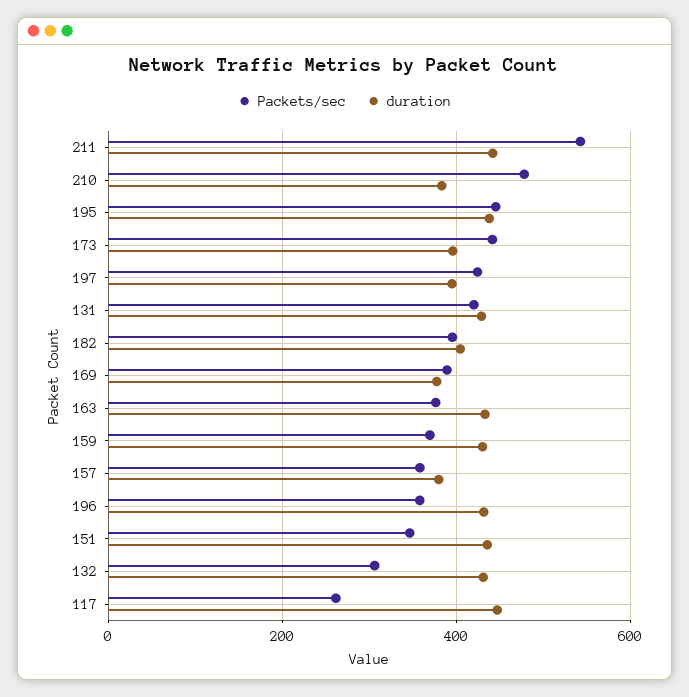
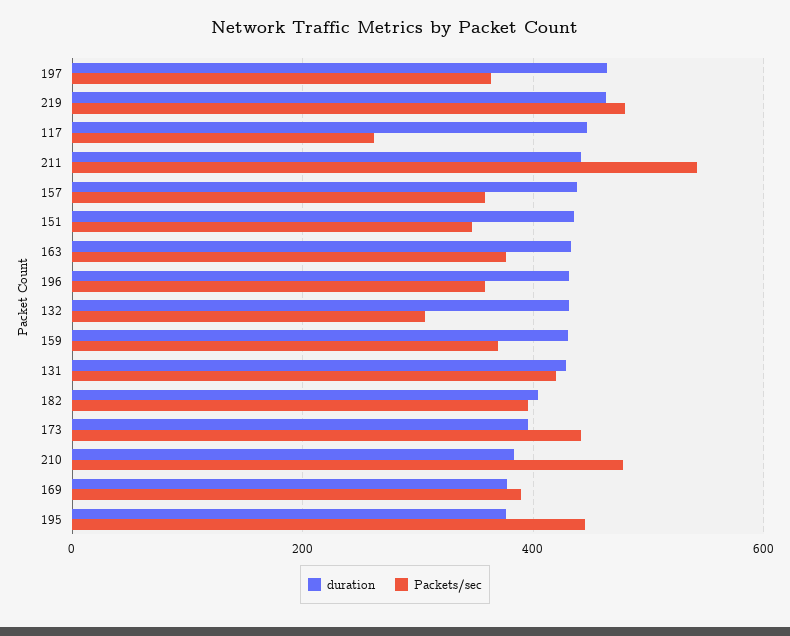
  {
    "Packets/sec": {
      "211": 540,
      "210": 480,
      "195": 440,
      "173": 440,
-     "197": 420,
+     "197": 360,
      "131": 420,
      "182": 400,
      "169": 380,
      "163": 380,
      "159": 360,
      "157": 360,
      "196": 360,
      "151": 340,
      "132": 300,
-     "117": 260
+     "117": 260,
+     "219": 480
    },
    "duration": {
      "211": 440,
      "210": 380,
-     "195": 440,
+     "195": 380,
      "173": 400,
-     "197": 400,
+     "197": 460,
      "131": 420,
      "182": 400,
      "169": 380,
      "163": 440,
      "159": 440,
-     "157": 380,
+     "157": 440,
      "196": 440,
      "151": 440,
      "132": 440,
-     "117": 440
+     "117": 440,
+     "219": 460
    }
  }

